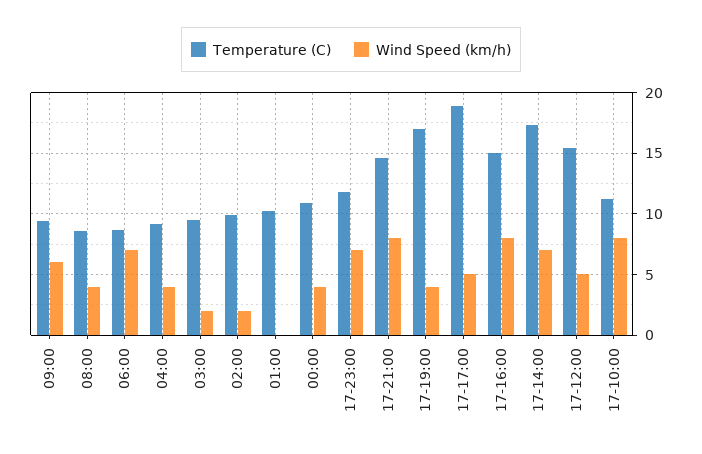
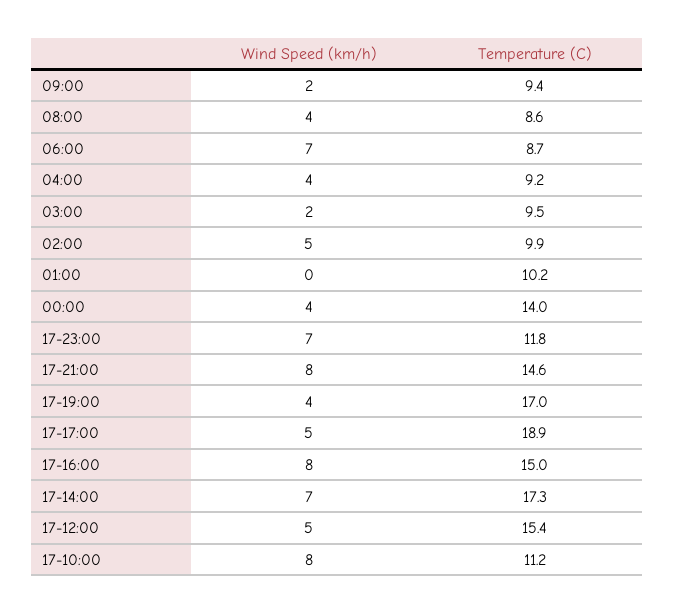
  {
    "Temperature (C)": {
      "09:00": 9.4,
      "08:00": 8.6,
      "06:00": 8.7,
      "04:00": 9.2,
      "03:00": 9.5,
      "02:00": 9.9,
      "01:00": 10.2,
-     "00:00": 11,
+     "00:00": 14,
      "17-23:00": 11.8,
      "17-21:00": 14.6,
      "17-19:00": 17,
      "17-17:00": 18.9,
      "17-16:00": 15,
      "17-14:00": 17.3,
      "17-12:00": 15.4,
      "17-10:00": 11.2
    },
    "Wind Speed (km/h)": {
-     "09:00": 6,
+     "09:00": 2,
      "08:00": 4,
      "06:00": 7,
      "04:00": 4,
      "03:00": 2,
-     "02:00": 2,
+     "02:00": 5,
      "01:00": 0,
      "00:00": 4,
      "17-23:00": 7,
      "17-21:00": 8,
      "17-19:00": 4,
      "17-17:00": 5,
      "17-16:00": 8,
      "17-14:00": 7,
      "17-12:00": 5,
      "17-10:00": 8
    }
  }

